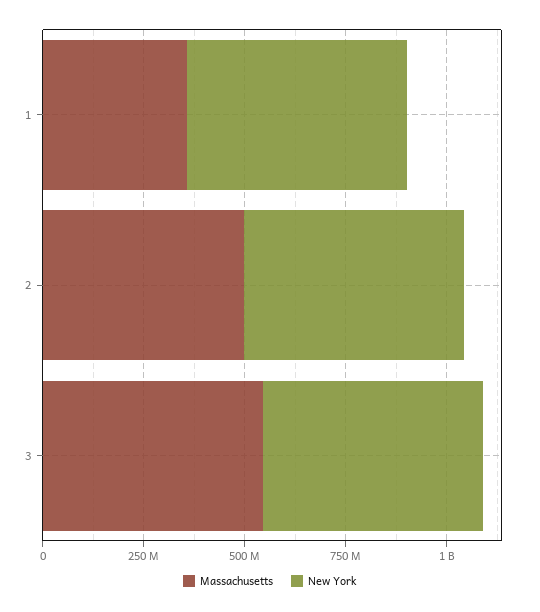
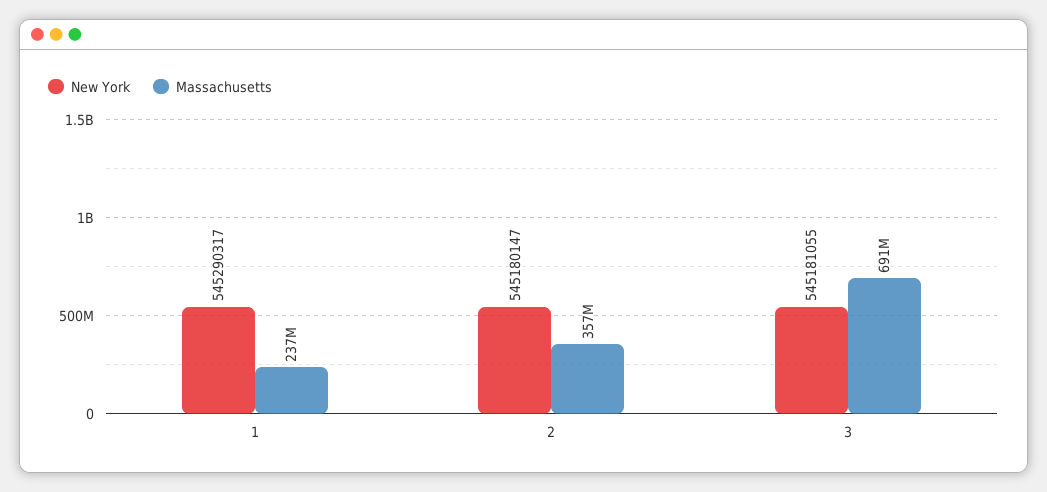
  {
    "Massachusetts": {
-     "1": 350000000,
+     "1": 237000000,
-     "2": 500000000,
+     "2": 357000000,
-     "3": 550000000
+     "3": 691000000
    },
    "New York": {
      "1": 545290317,
      "2": 545180147,
      "3": 545181055
    }
  }

